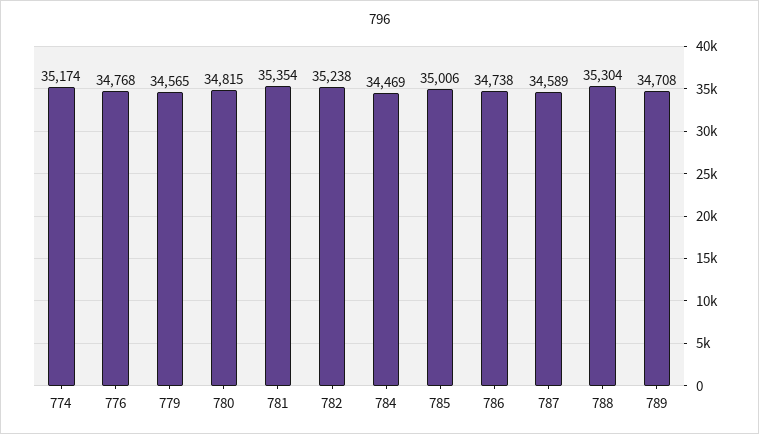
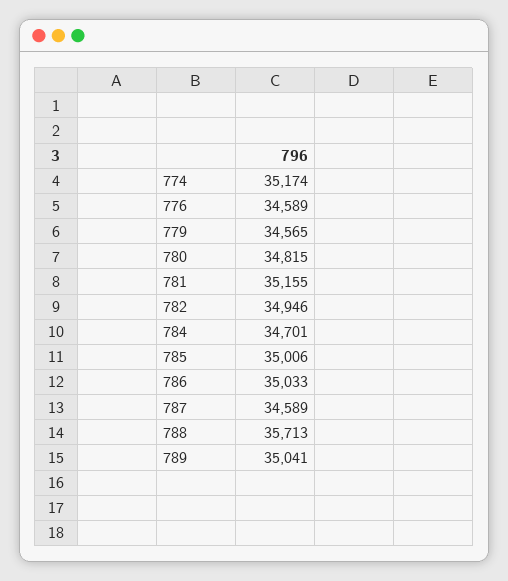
  {
    "774": 35174,
-   "776": 34768,
+   "776": 34589,
    "779": 34565,
    "780": 34815,
-   "781": 35354,
+   "781": 35155,
-   "782": 35238,
+   "782": 34946,
-   "784": 34469,
+   "784": 34701,
    "785": 35006,
-   "786": 34738,
+   "786": 35033,
    "787": 34589,
-   "788": 35304,
+   "788": 35713,
-   "789": 34708
+   "789": 35041
  }

